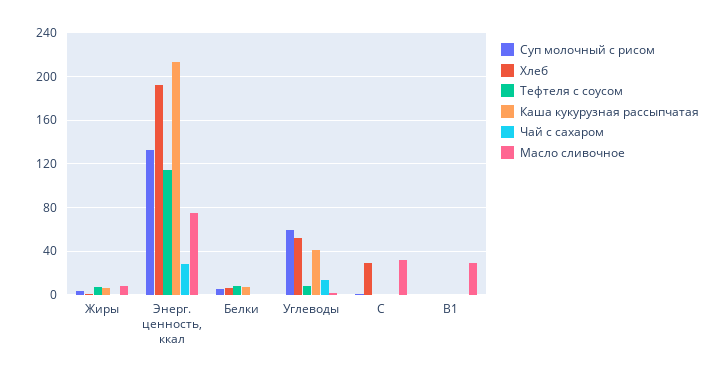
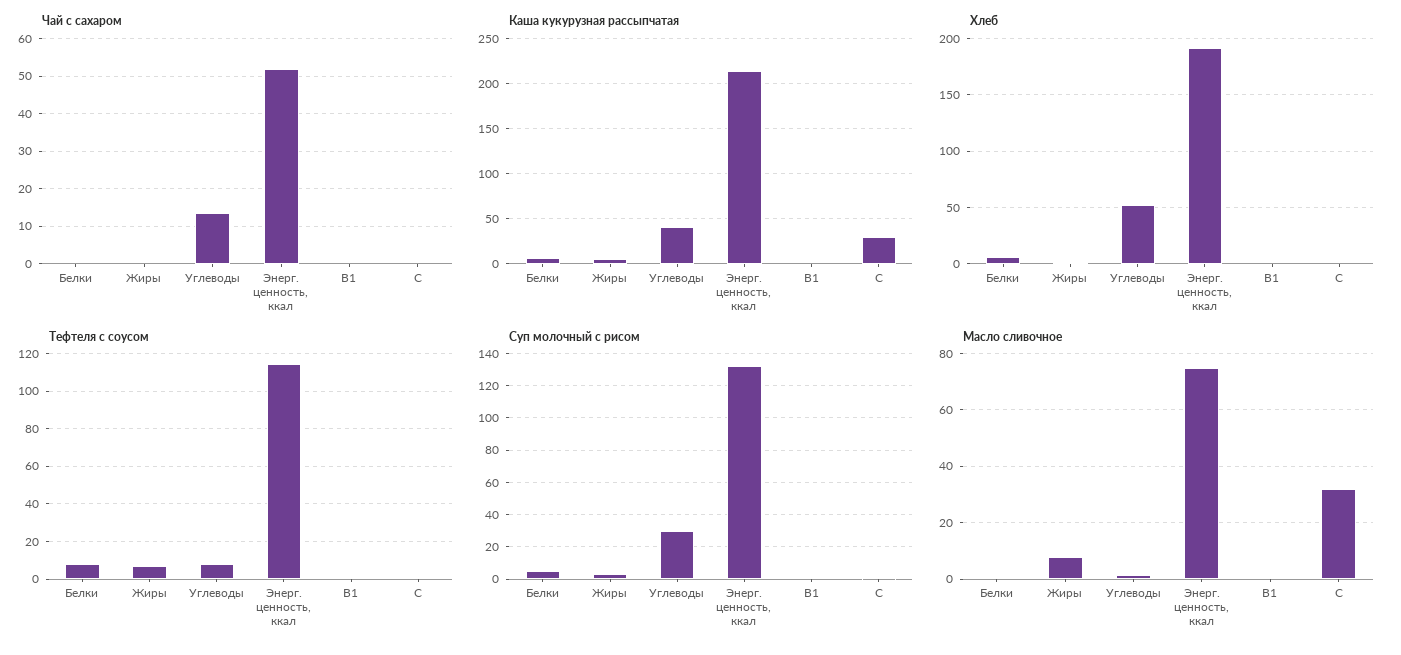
  {
    "Суп молочный с рисом": {
      "Жиры": 5,
      "Энерг. ценность, ккал": 130,
      "Белки": 5,
-     "Углеводы": 60,
+     "Углеводы": 30,
      "С": 0,
      "В1": 0
    },
    "Хлеб": {
      "Жиры": 0,
      "Энерг. ценность, ккал": 190,
      "Белки": 10,
      "Углеводы": 50,
-     "С": 30,
+     "С": 0,
      "В1": 0
    },
    "Тефтеля с соусом": {
      "Жиры": 5,
      "Энерг. ценность, ккал": 115,
      "Белки": 10,
      "Углеводы": 10,
      "С": 0,
      "В1": 0
    },
    "Каша кукурузная рассыпчатая": {
      "Жиры": 10,
      "Энерг. ценность, ккал": 210,
      "Белки": 10,
      "Углеводы": 40,
-     "С": 0,
+     "С": 30,
      "В1": 0
    },
    "Чай с сахаром": {
      "Жиры": 0,
-     "Энерг. ценность, ккал": 30,
+     "Энерг. ценность, ккал": 52,
      "Белки": 0,
      "Углеводы": 14,
      "С": 0,
      "В1": 0
    },
    "Масло сливочное": {
      "Жиры": 7.5,
      "Энерг. ценность, ккал": 75,
      "Белки": 0,
      "Углеводы": 2.5,
      "С": 32.5,
-     "В1": 30
+     "В1": 0
    }
  }

